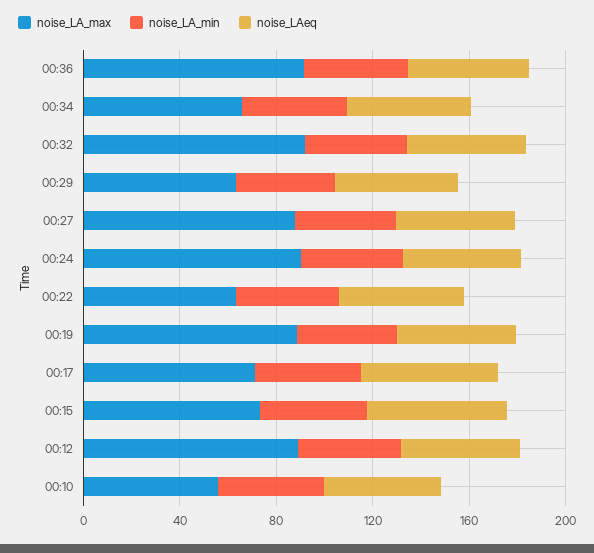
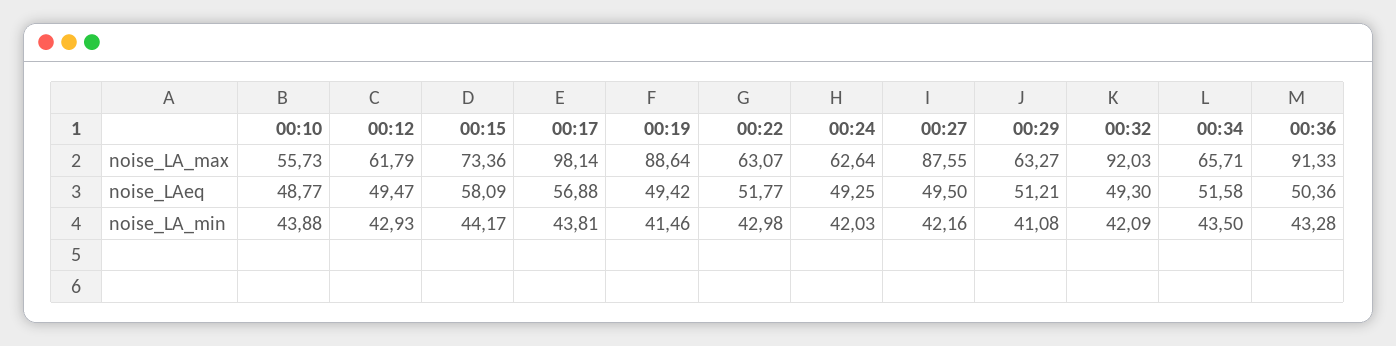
  {
    "noise_LA_max": {
      "00:36": 91.33,
      "00:34": 65.71,
      "00:32": 92.03,
      "00:29": 63.27,
      "00:27": 87.55,
-     "00:24": 90,
+     "00:24": 62.64,
      "00:22": 63.07,
      "00:19": 88.64,
-     "00:17": 70,
+     "00:17": 98.14,
      "00:15": 73.36,
-     "00:12": 90,
+     "00:12": 61.79,
      "00:10": 55.73
    },
    "noise_LA_min": {
      "00:36": 43.28,
      "00:34": 43.5,
      "00:32": 42.09,
      "00:29": 41.08,
      "00:27": 42.16,
      "00:24": 42.03,
      "00:22": 42.98,
      "00:19": 41.46,
      "00:17": 43.81,
      "00:15": 44.17,
      "00:12": 42.93,
      "00:10": 43.88
    },
    "noise_LAeq": {
      "00:36": 50.36,
      "00:34": 51.58,
      "00:32": 49.3,
      "00:29": 51.21,
      "00:27": 49.5,
      "00:24": 49.25,
      "00:22": 51.77,
      "00:19": 49.42,
      "00:17": 56.88,
      "00:15": 58.09,
      "00:12": 49.47,
      "00:10": 48.77
    }
  }

